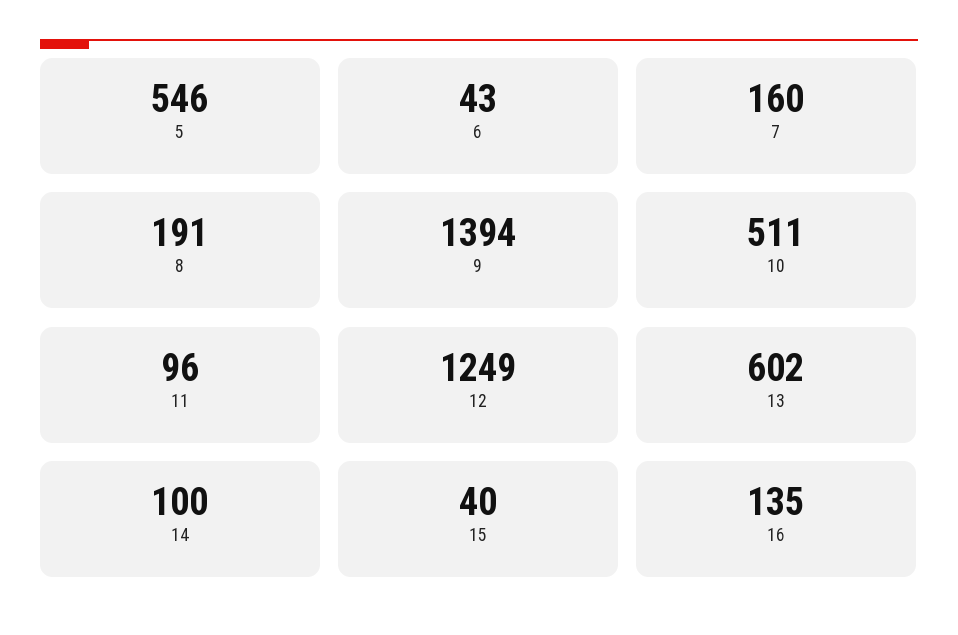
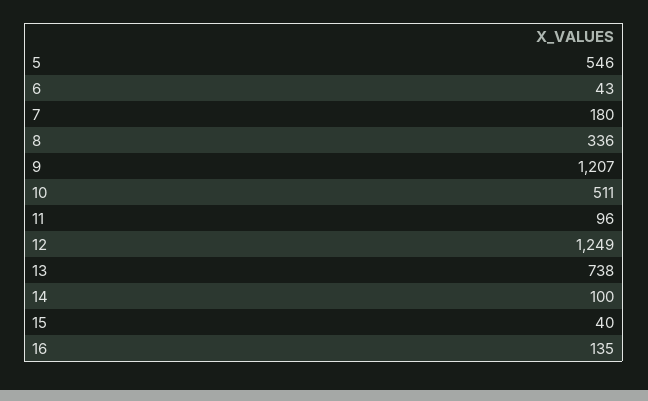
  {
    "5": 546,
    "6": 43,
-   "7": 160,
+   "7": 180,
-   "8": 191,
+   "8": 336,
-   "9": 1394,
+   "9": 1207,
    "10": 511,
    "11": 96,
    "12": 1249,
-   "13": 602,
+   "13": 738,
    "14": 100,
    "15": 40,
    "16": 135
  }

